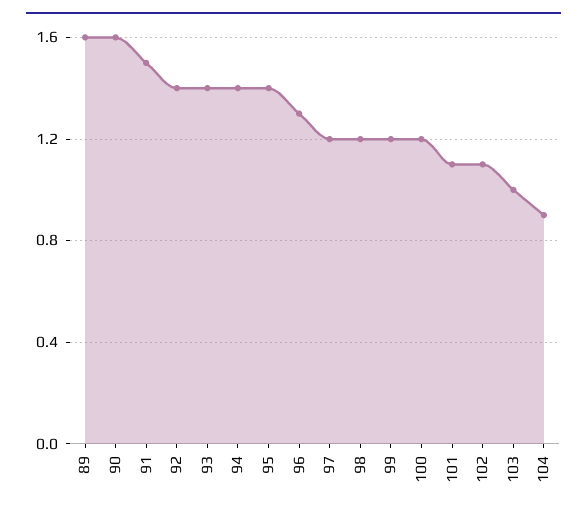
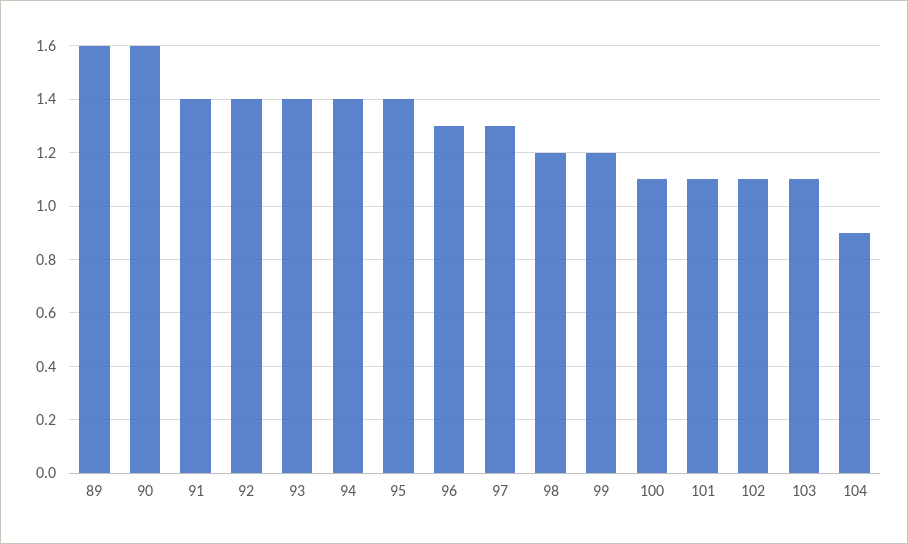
  {
    "89": 1.6,
    "90": 1.6,
-   "91": 1.5,
+   "91": 1.4,
    "92": 1.4,
    "93": 1.4,
    "94": 1.4,
    "95": 1.4,
    "96": 1.3,
-   "97": 1.2,
+   "97": 1.3,
    "98": 1.2,
    "99": 1.2,
-   "100": 1.2,
+   "100": 1.1,
    "101": 1.1,
    "102": 1.1,
-   "103": 1,
+   "103": 1.1,
    "104": 0.9
  }

